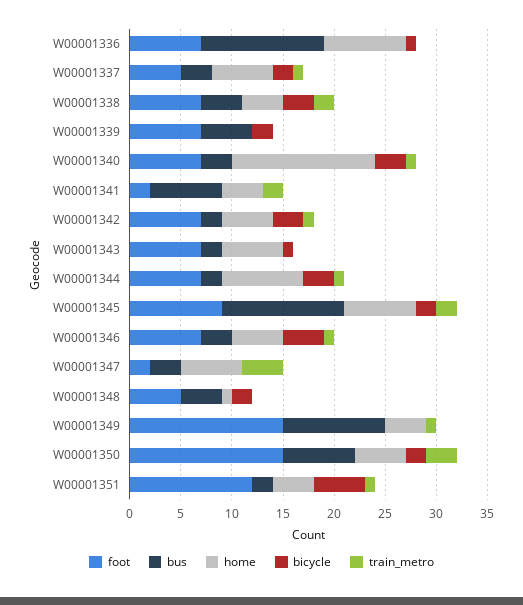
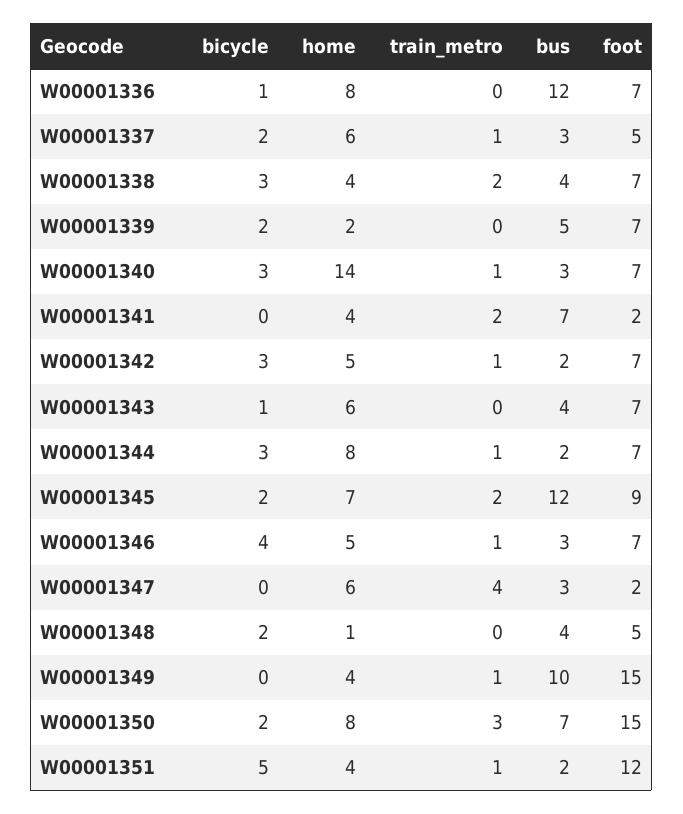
  {
    "foot": {
      "W00001336": 7,
      "W00001337": 5,
      "W00001338": 7,
      "W00001339": 7,
      "W00001340": 7,
      "W00001341": 2,
      "W00001342": 7,
      "W00001343": 7,
      "W00001344": 7,
      "W00001345": 9,
      "W00001346": 7,
      "W00001347": 2,
      "W00001348": 5,
      "W00001349": 15,
      "W00001350": 15,
      "W00001351": 12
    },
    "bus": {
      "W00001336": 12,
      "W00001337": 3,
      "W00001338": 4,
      "W00001339": 5,
      "W00001340": 3,
      "W00001341": 7,
      "W00001342": 2,
-     "W00001343": 2,
+     "W00001343": 4,
      "W00001344": 2,
      "W00001345": 12,
      "W00001346": 3,
      "W00001347": 3,
      "W00001348": 4,
      "W00001349": 10,
      "W00001350": 7,
      "W00001351": 2
    },
    "home": {
      "W00001336": 8,
      "W00001337": 6,
      "W00001338": 4,
-     "W00001339": 0,
+     "W00001339": 2,
      "W00001340": 14,
      "W00001341": 4,
      "W00001342": 5,
      "W00001343": 6,
      "W00001344": 8,
      "W00001345": 7,
      "W00001346": 5,
      "W00001347": 6,
      "W00001348": 1,
      "W00001349": 4,
-     "W00001350": 5,
+     "W00001350": 8,
      "W00001351": 4
    },
    "bicycle": {
      "W00001336": 1,
      "W00001337": 2,
      "W00001338": 3,
      "W00001339": 2,
      "W00001340": 3,
      "W00001341": 0,
      "W00001342": 3,
      "W00001343": 1,
      "W00001344": 3,
      "W00001345": 2,
      "W00001346": 4,
      "W00001347": 0,
      "W00001348": 2,
      "W00001349": 0,
      "W00001350": 2,
      "W00001351": 5
    },
    "train_metro": {
      "W00001336": 0,
      "W00001337": 1,
      "W00001338": 2,
      "W00001339": 0,
      "W00001340": 1,
      "W00001341": 2,
      "W00001342": 1,
      "W00001343": 0,
      "W00001344": 1,
      "W00001345": 2,
      "W00001346": 1,
      "W00001347": 4,
      "W00001348": 0,
      "W00001349": 1,
      "W00001350": 3,
      "W00001351": 1
    }
  }

